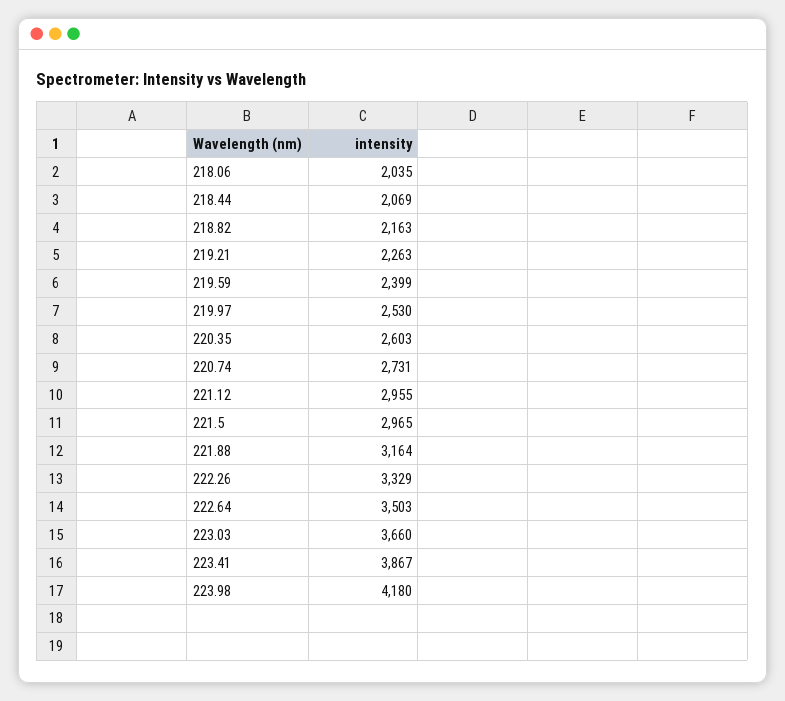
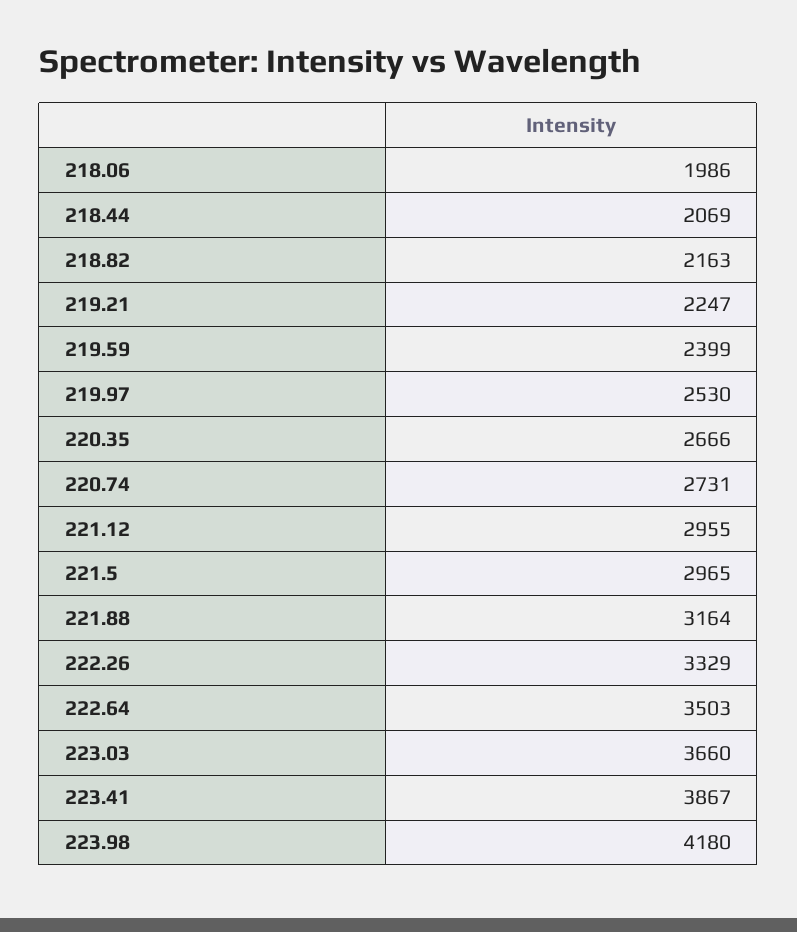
  {
-   "218.06": 2035,
+   "218.06": 1986,
    "218.44": 2069,
    "218.82": 2163,
-   "219.21": 2263,
+   "219.21": 2247,
    "219.59": 2399,
    "219.97": 2530,
-   "220.35": 2603,
+   "220.35": 2666,
    "220.74": 2731,
    "221.12": 2955,
    "221.5": 2965,
    "221.88": 3164,
    "222.26": 3329,
    "222.64": 3503,
    "223.03": 3660,
    "223.41": 3867,
    "223.98": 4180
  }

